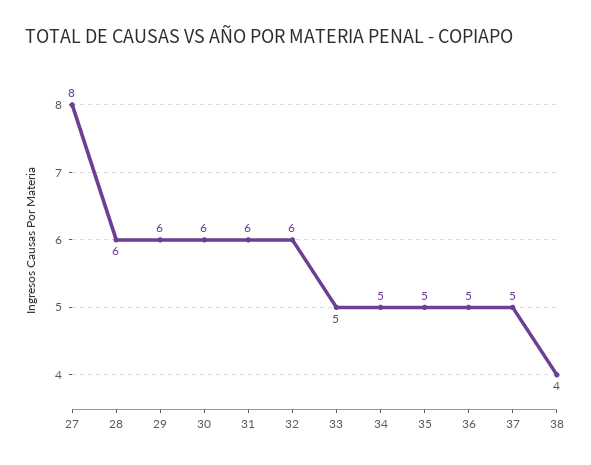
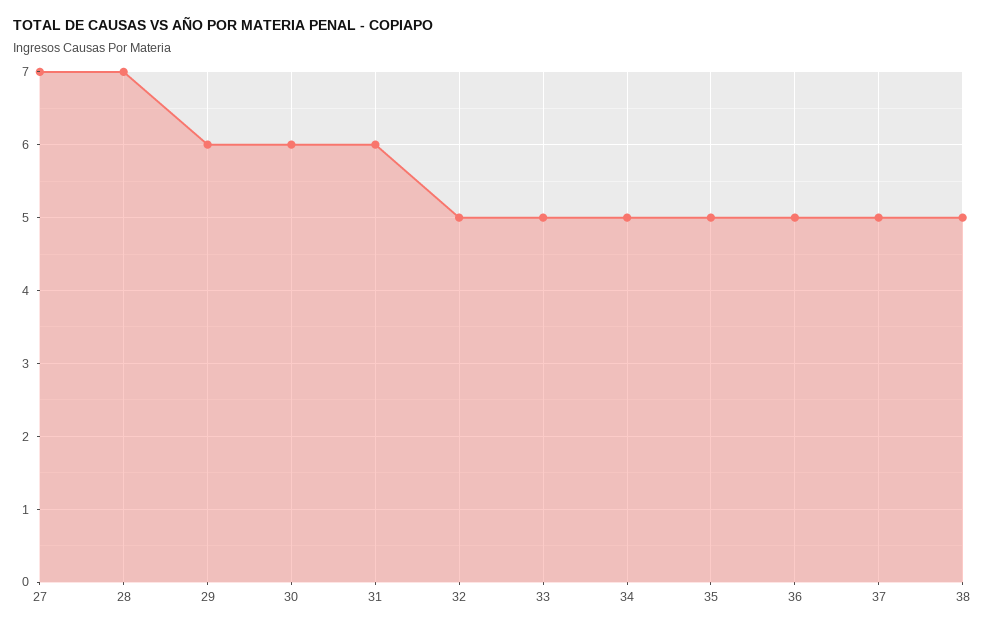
  {
-   "27": 8,
+   "27": 7,
-   "28": 6,
+   "28": 7,
    "29": 6,
    "30": 6,
    "31": 6,
-   "32": 6,
+   "32": 5,
    "33": 5,
    "34": 5,
    "35": 5,
    "36": 5,
    "37": 5,
-   "38": 4
+   "38": 5
  }

